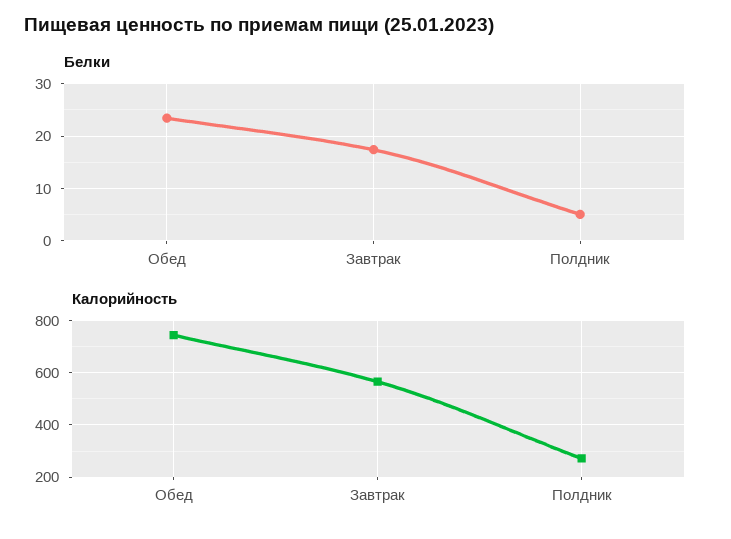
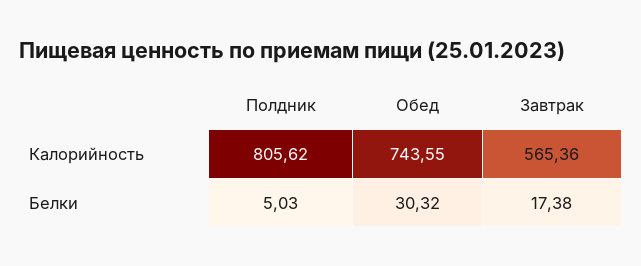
  {
    "Белки": {
-     "Обед": 24,
+     "Обед": 30.32,
      "Завтрак": 17.38,
      "Полдник": 5.03
    },
    "Калорийность": {
      "Обед": 743.55,
      "Завтрак": 565.36,
-     "Полдник": 275
+     "Полдник": 805.62
    }
  }

